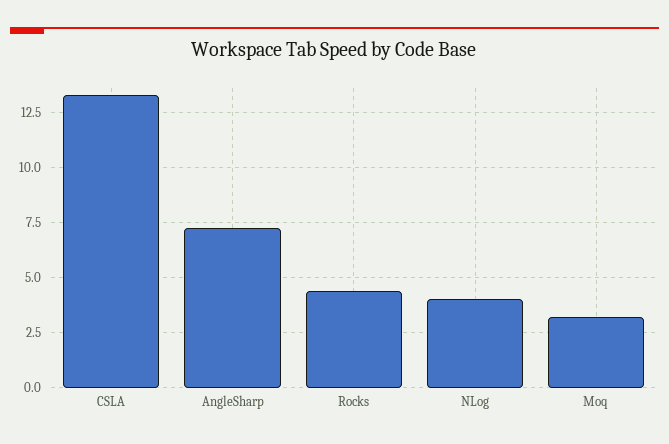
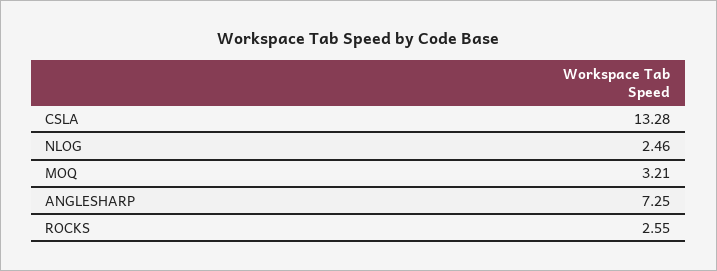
  {
    "CSLA": 13.28,
    "AngleSharp": 7.25,
-   "Rocks": 4.5,
+   "Rocks": 2.55,
-   "NLog": 4,
+   "NLog": 2.46,
    "Moq": 3.21
  }

